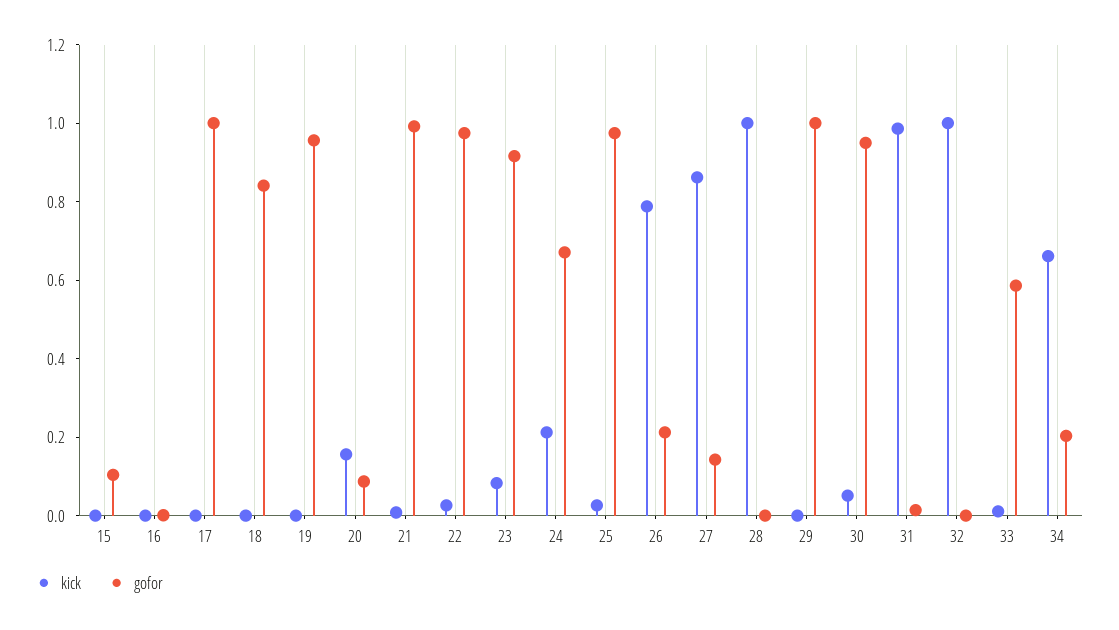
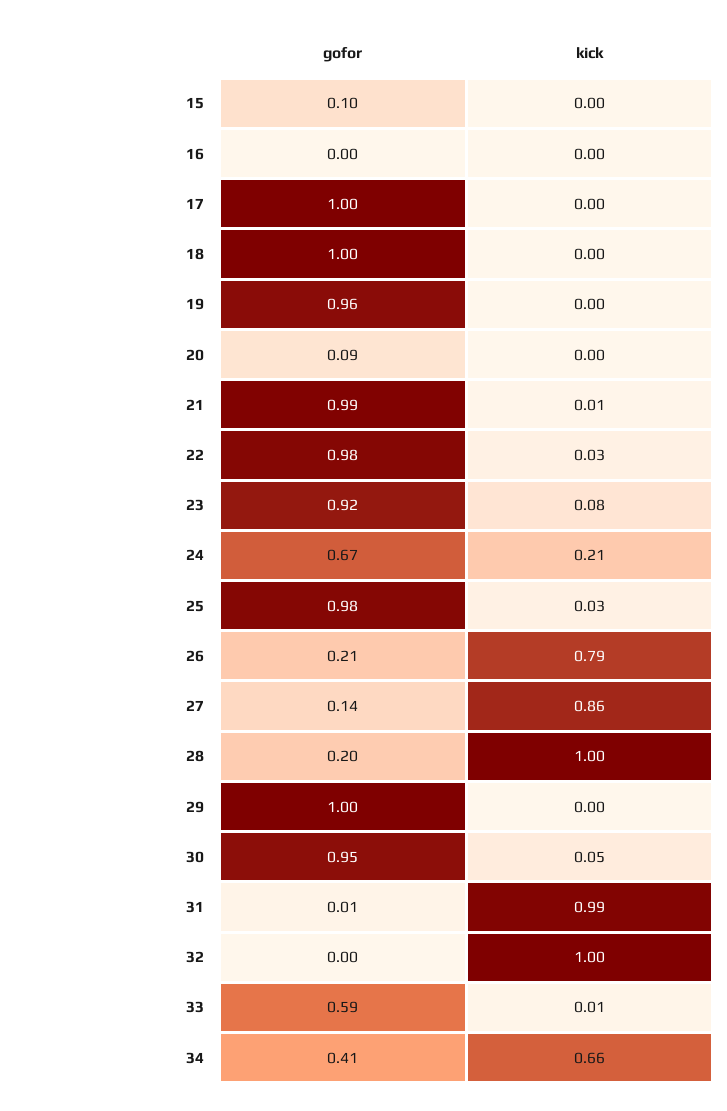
  {
    "kick": {
      "15": 0,
      "16": 0,
      "17": 0,
      "18": 0,
      "19": 0,
-     "20": 0.15,
+     "20": 0,
      "21": 0.01,
      "22": 0.03,
      "23": 0.08,
      "24": 0.21,
      "25": 0.03,
      "26": 0.79,
      "27": 0.86,
      "28": 1,
      "29": 0,
      "30": 0.05,
      "31": 0.99,
      "32": 1,
      "33": 0.01,
      "34": 0.66
    },
    "gofor": {
      "15": 0.1,
      "16": 0,
      "17": 1,
-     "18": 0.85,
+     "18": 1,
      "19": 0.96,
      "20": 0.09,
      "21": 0.99,
      "22": 0.98,
      "23": 0.92,
      "24": 0.67,
      "25": 0.98,
      "26": 0.21,
      "27": 0.14,
-     "28": 0,
+     "28": 0.2,
      "29": 1,
      "30": 0.95,
      "31": 0.01,
      "32": 0,
      "33": 0.59,
-     "34": 0.2
+     "34": 0.41
    }
  }

